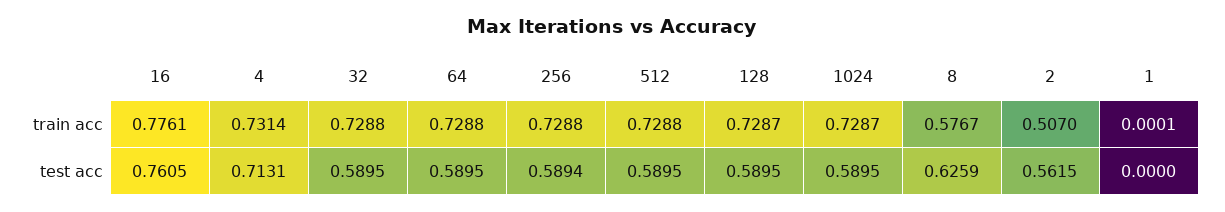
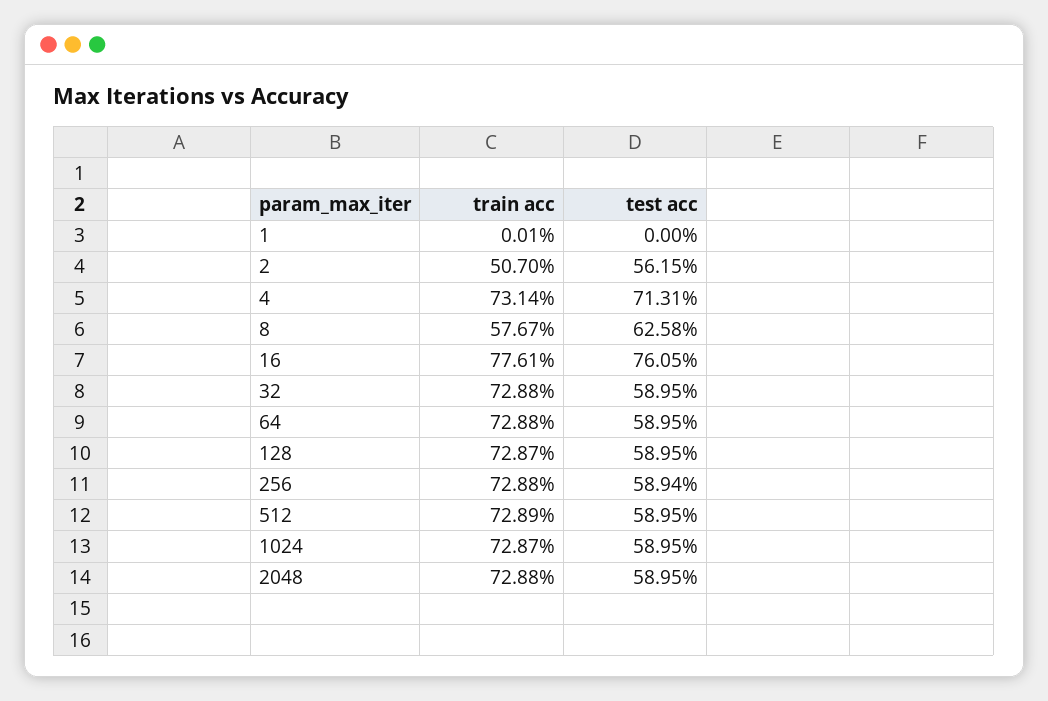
  {
    "16": {
      "train acc": 0.7761,
      "test acc": 0.7605
    },
    "4": {
      "train acc": 0.7314,
      "test acc": 0.7131
    },
    "32": {
      "train acc": 0.7288,
      "test acc": 0.5895
    },
    "64": {
      "train acc": 0.7288,
      "test acc": 0.5895
    },
    "256": {
      "train acc": 0.7288,
      "test acc": 0.5894
    },
    "512": {
-     "train acc": 0.7288,
+     "train acc": 0.7289,
      "test acc": 0.5895
    },
    "128": {
      "train acc": 0.7287,
      "test acc": 0.5895
    },
    "1024": {
      "train acc": 0.7287,
      "test acc": 0.5895
    },
    "8": {
      "train acc": 0.5767,
-     "test acc": 0.6259
+     "test acc": 0.6258
    },
    "2": {
      "train acc": 0.507,
      "test acc": 0.5615
    },
    "1": {
      "train acc": 0.0001,
      "test acc": 0
-   }
+   },
+   "2048": {
+     "train acc": 0.7288,
+     "test acc": 0.5895
+   }
  }

